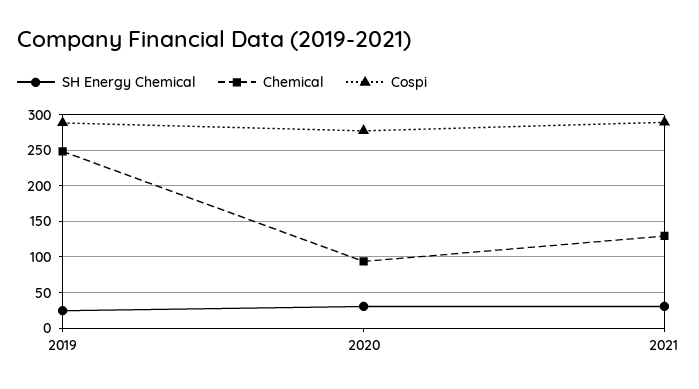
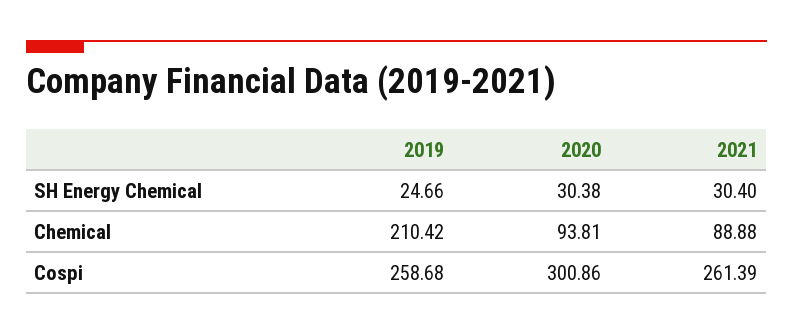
  {
    "SH Energy Chemical": {
      "2019": 24.66,
      "2020": 30.38,
      "2021": 30.4
    },
    "Chemical": {
-     "2019": 250,
+     "2019": 210.42,
      "2020": 93.81,
-     "2021": 130
+     "2021": 88.88
    },
    "Cospi": {
-     "2019": 290,
+     "2019": 258.68,
-     "2020": 280,
+     "2020": 300.86,
-     "2021": 290
+     "2021": 261.39
    }
  }

